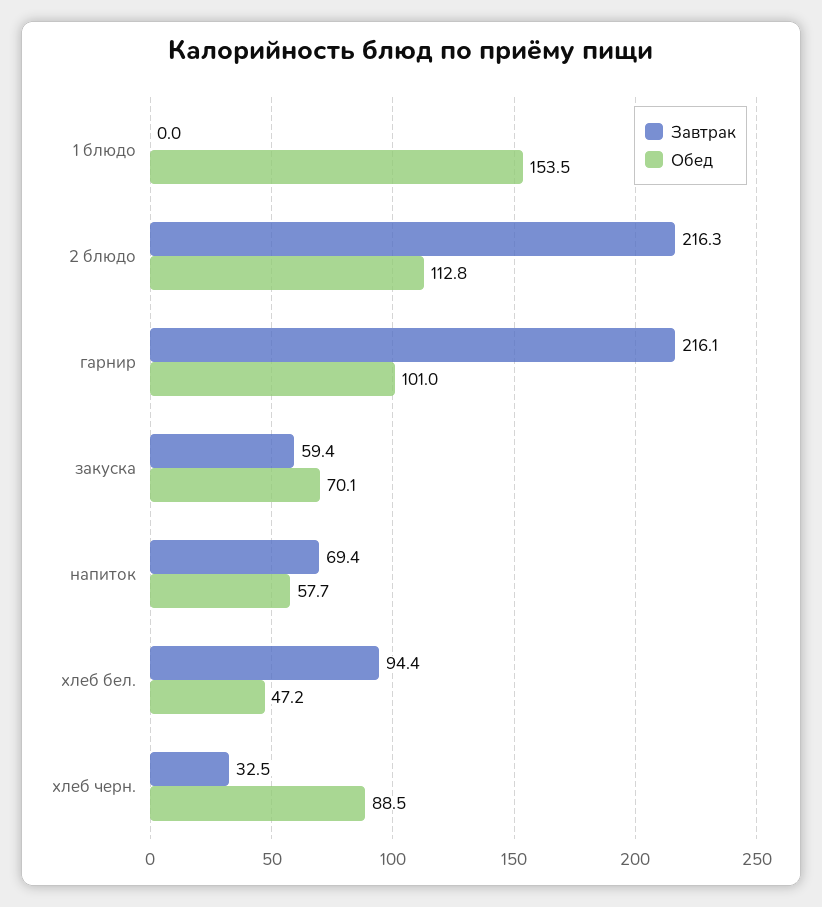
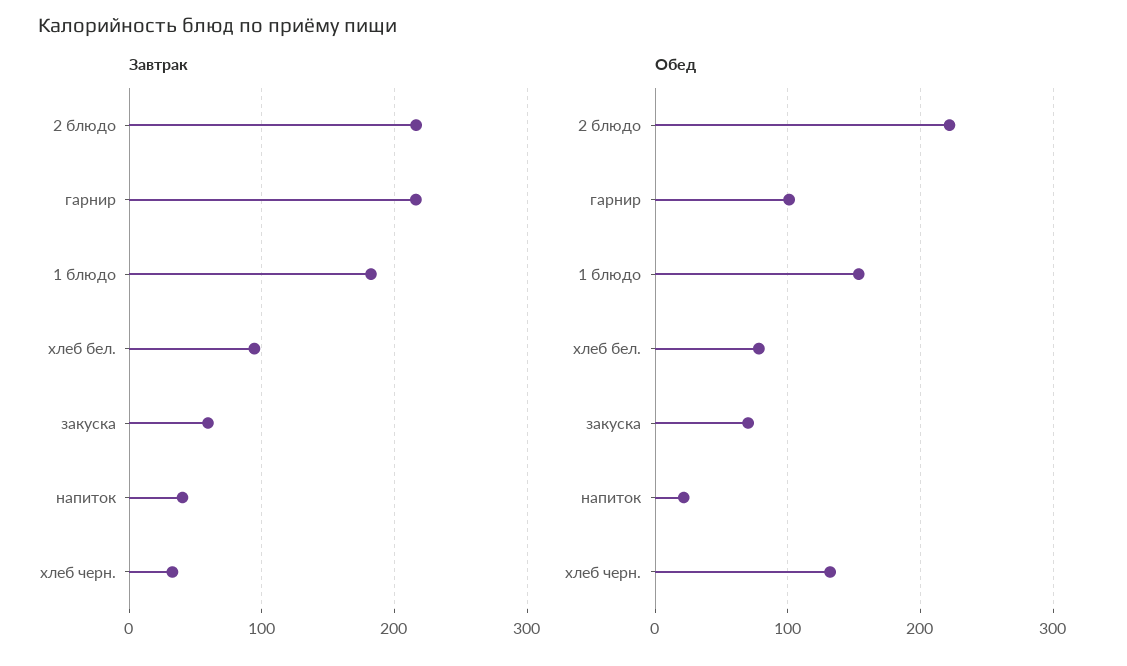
  {
    "Завтрак": {
-     "1 блюдо": 0,
+     "1 блюдо": 180,
      "2 блюдо": 216.3,
      "гарнир": 216.1,
      "закуска": 59.4,
-     "напиток": 69.4,
+     "напиток": 40,
      "хлеб бел.": 94.4,
      "хлеб черн.": 32.5
    },
    "Обед": {
      "1 блюдо": 153.5,
-     "2 блюдо": 112.8,
+     "2 блюдо": 220,
      "гарнир": 101,
      "закуска": 70.1,
-     "напиток": 57.7,
+     "напиток": 20,
-     "хлеб бел.": 47.2,
+     "хлеб бел.": 80,
-     "хлеб черн.": 88.5
+     "хлеб черн.": 130
    }
  }

